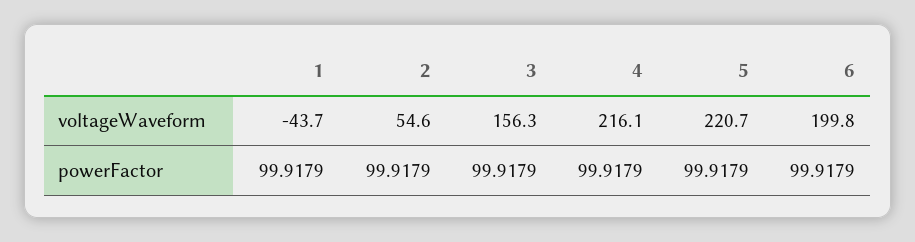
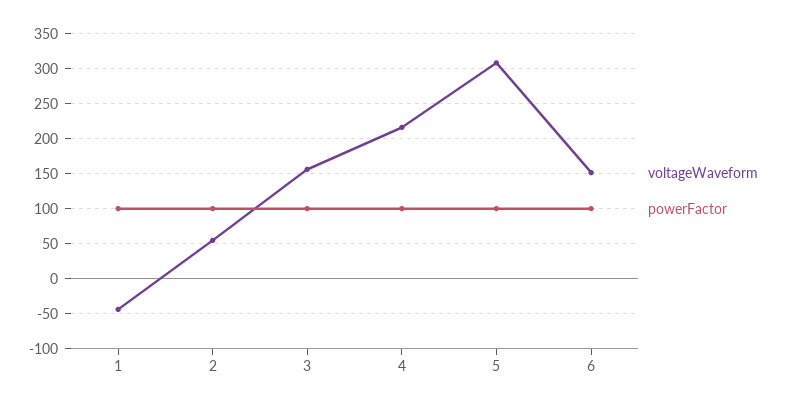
  {
    "voltageWaveform": {
      "1": -43.7,
      "2": 54.6,
      "3": 156.3,
      "4": 216.1,
-     "5": 220.7,
+     "5": 310,
-     "6": 199.8
+     "6": 150
    },
    "powerFactor": {
      "1": 99.9179,
      "2": 99.9179,
      "3": 99.9179,
      "4": 99.9179,
      "5": 99.9179,
      "6": 99.9179
    }
  }

